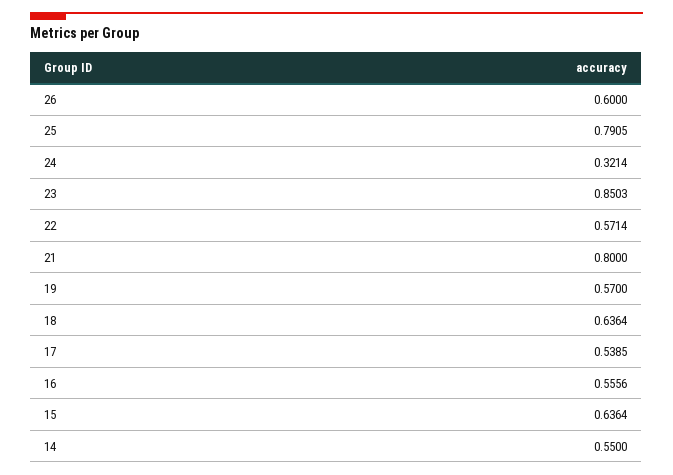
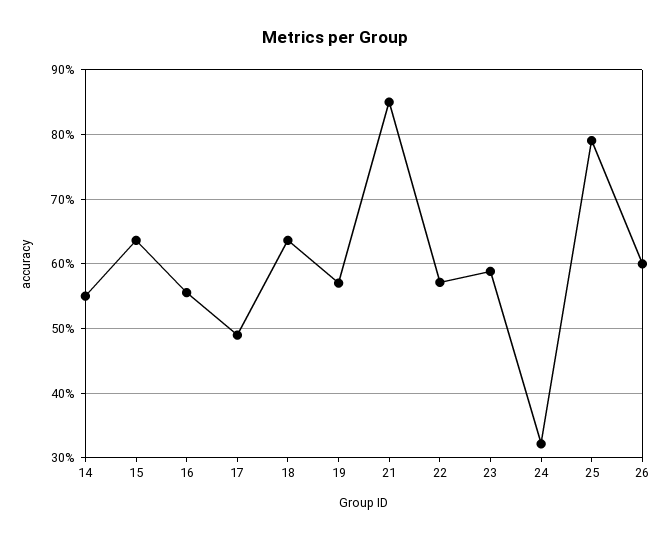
  {
    "26": 0.6,
    "25": 0.7905,
    "24": 0.3214,
-   "23": 0.8503,
+   "23": 0.59,
    "22": 0.5714,
-   "21": 0.8,
+   "21": 0.85,
    "19": 0.57,
    "18": 0.6364,
-   "17": 0.5385,
+   "17": 0.49,
    "16": 0.5556,
    "15": 0.6364,
    "14": 0.55
  }

